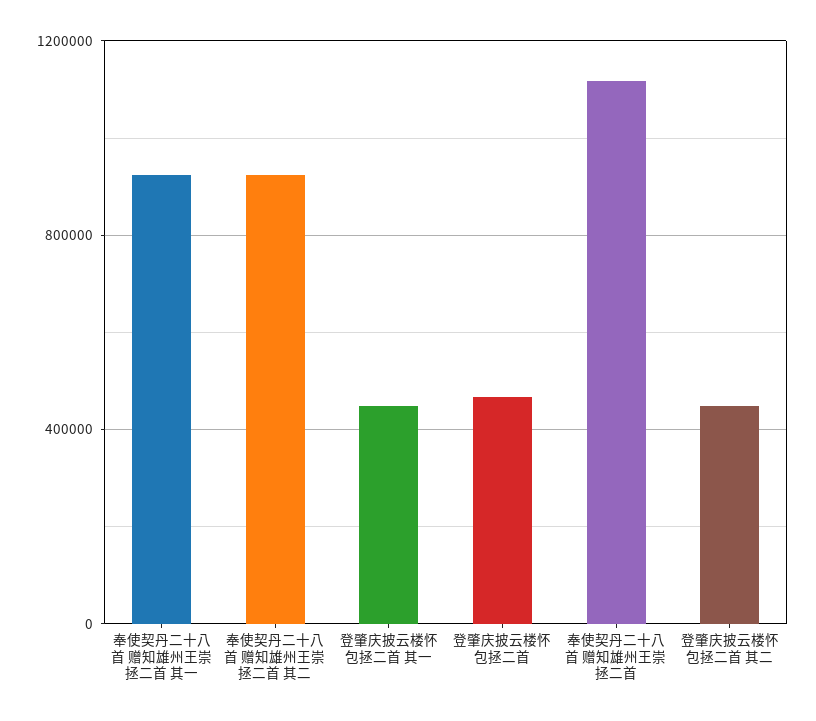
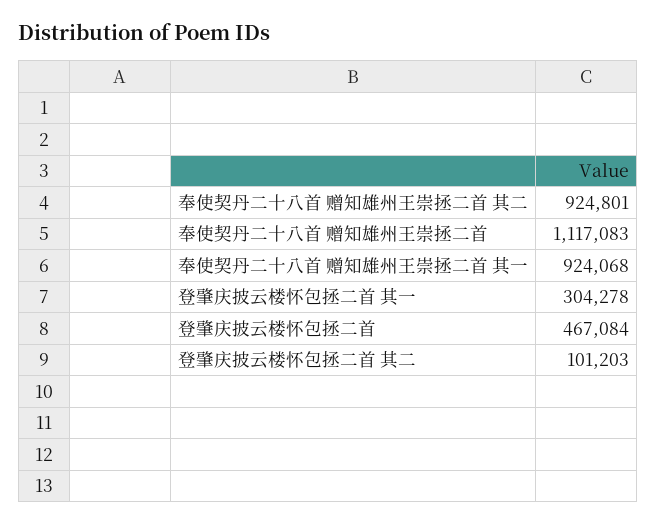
  {
    "奉使契丹二十八首 赠知雄州王崇拯二首 其一": 924068,
    "奉使契丹二十八首 赠知雄州王崇拯二首 其二": 924801,
-   "登肇庆披云楼怀包拯二首 其一": 450000,
+   "登肇庆披云楼怀包拯二首 其一": 304278,
    "登肇庆披云楼怀包拯二首": 467084,
    "奉使契丹二十八首 赠知雄州王崇拯二首": 1117083,
-   "登肇庆披云楼怀包拯二首 其二": 450000
+   "登肇庆披云楼怀包拯二首 其二": 101203
  }

